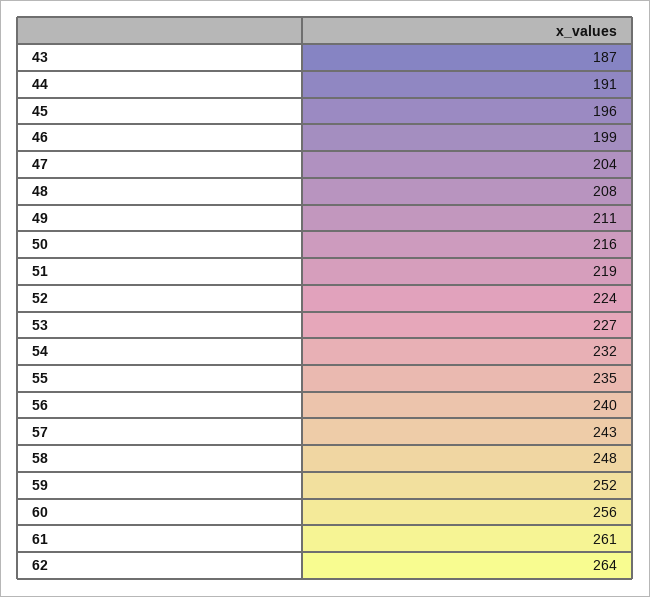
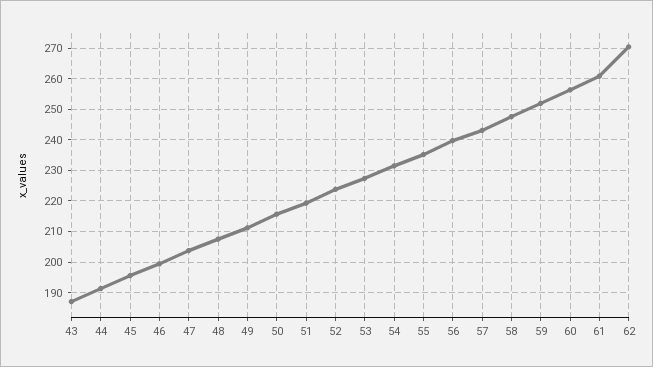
  {
    "43": 187,
    "44": 191,
    "45": 196,
    "46": 199,
    "47": 204,
    "48": 208,
    "49": 211,
    "50": 216,
    "51": 219,
    "52": 224,
    "53": 227,
    "54": 232,
    "55": 235,
    "56": 240,
    "57": 243,
    "58": 248,
    "59": 252,
    "60": 256,
    "61": 261,
-   "62": 264
+   "62": 270
  }

